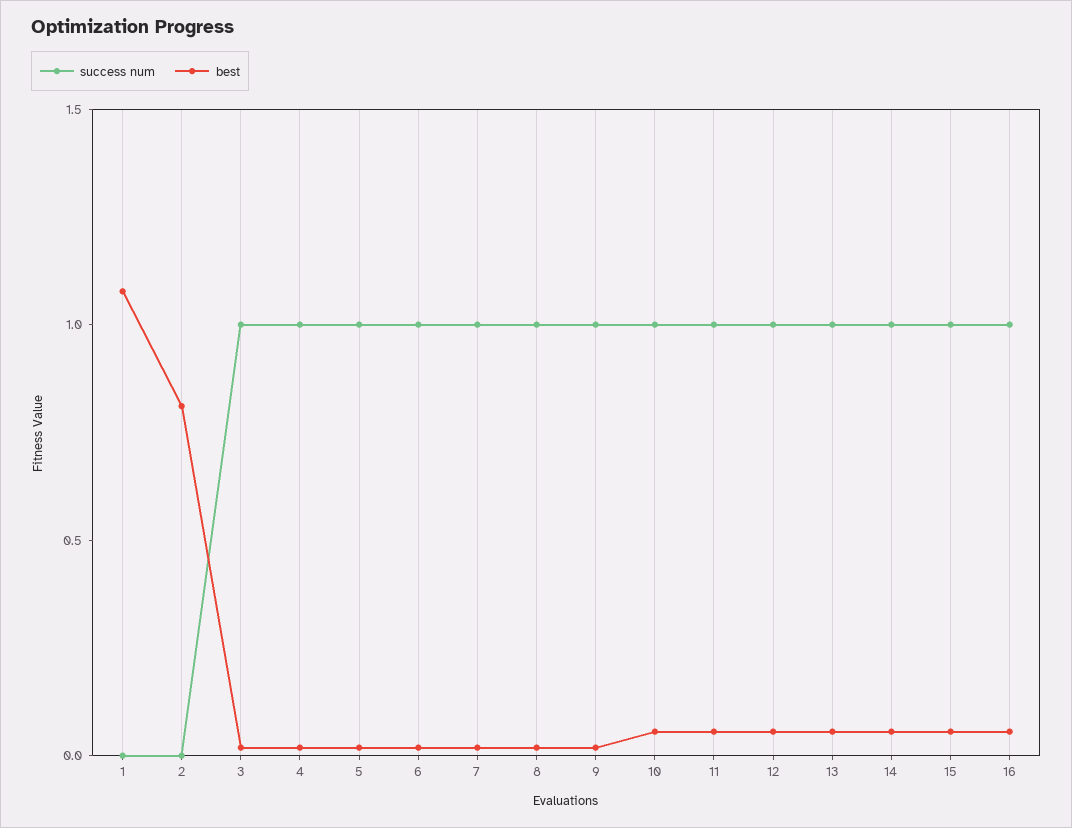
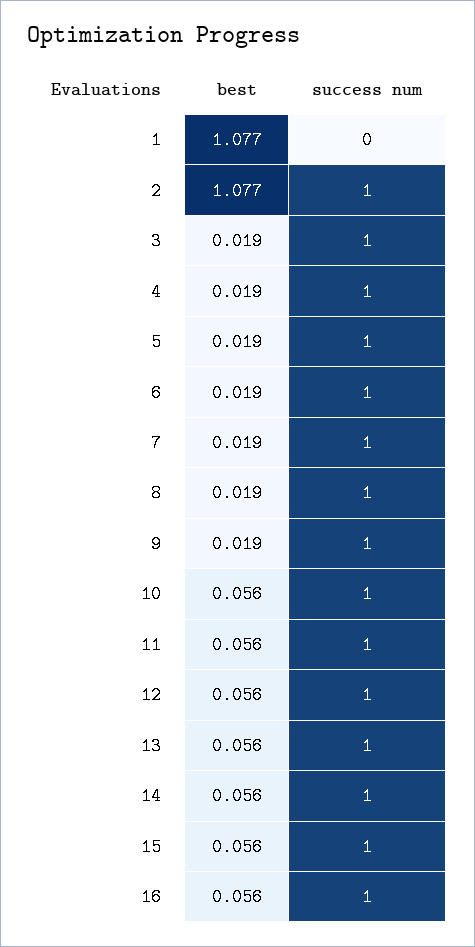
  {
    "success num": {
      "1": 0,
-     "2": 0,
+     "2": 1,
      "3": 1,
      "4": 1,
      "5": 1,
      "6": 1,
      "7": 1,
      "8": 1,
      "9": 1,
      "10": 1,
      "11": 1,
      "12": 1,
      "13": 1,
      "14": 1,
      "15": 1,
      "16": 1
    },
    "best": {
      "1": 1.077,
-     "2": 0.8,
+     "2": 1.077,
      "3": 0.019,
      "4": 0.019,
      "5": 0.019,
      "6": 0.019,
      "7": 0.019,
      "8": 0.019,
      "9": 0.019,
      "10": 0.056,
      "11": 0.056,
      "12": 0.056,
      "13": 0.056,
      "14": 0.056,
      "15": 0.056,
      "16": 0.056
    }
  }

